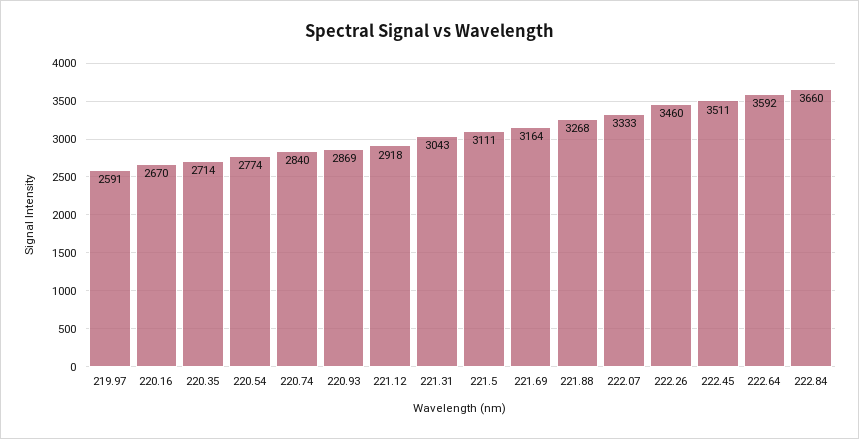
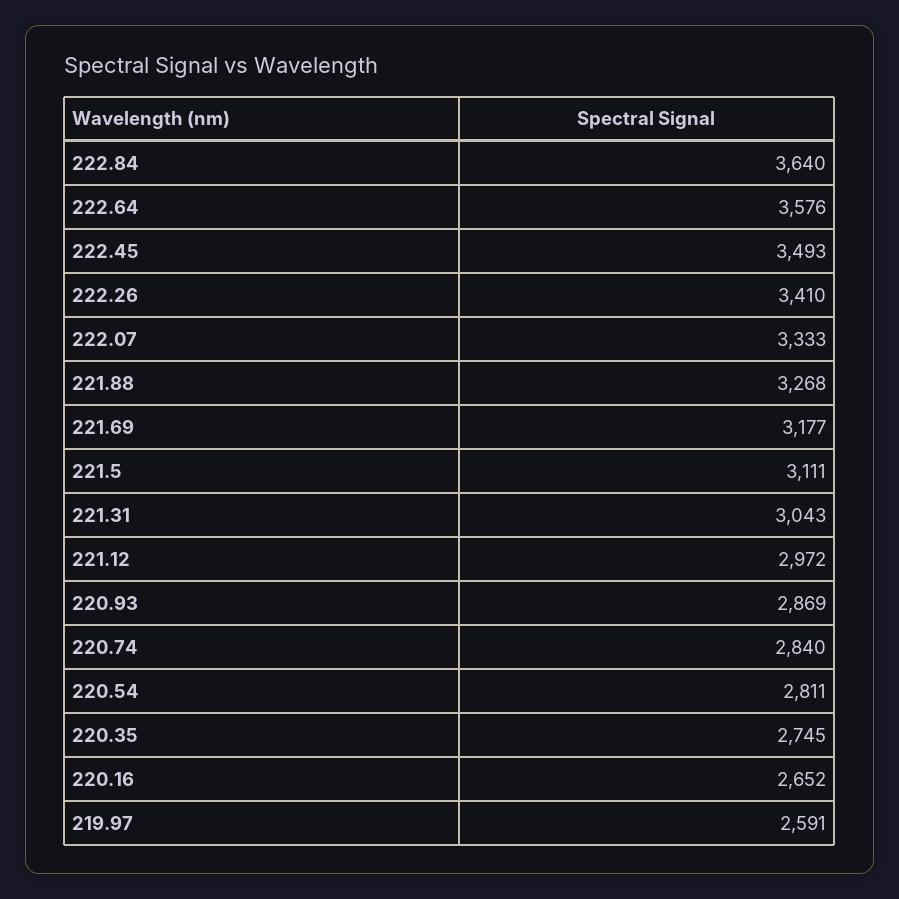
  {
    "219.97": 2591,
-   "220.16": 2670,
+   "220.16": 2652,
-   "220.35": 2714,
+   "220.35": 2745,
-   "220.54": 2774,
+   "220.54": 2811,
    "220.74": 2840,
    "220.93": 2869,
-   "221.12": 2918,
+   "221.12": 2972,
    "221.31": 3043,
    "221.5": 3111,
-   "221.69": 3164,
+   "221.69": 3177,
    "221.88": 3268,
    "222.07": 3333,
-   "222.26": 3460,
+   "222.26": 3410,
-   "222.45": 3511,
+   "222.45": 3493,
-   "222.64": 3592,
+   "222.64": 3576,
-   "222.84": 3660
+   "222.84": 3640
  }

